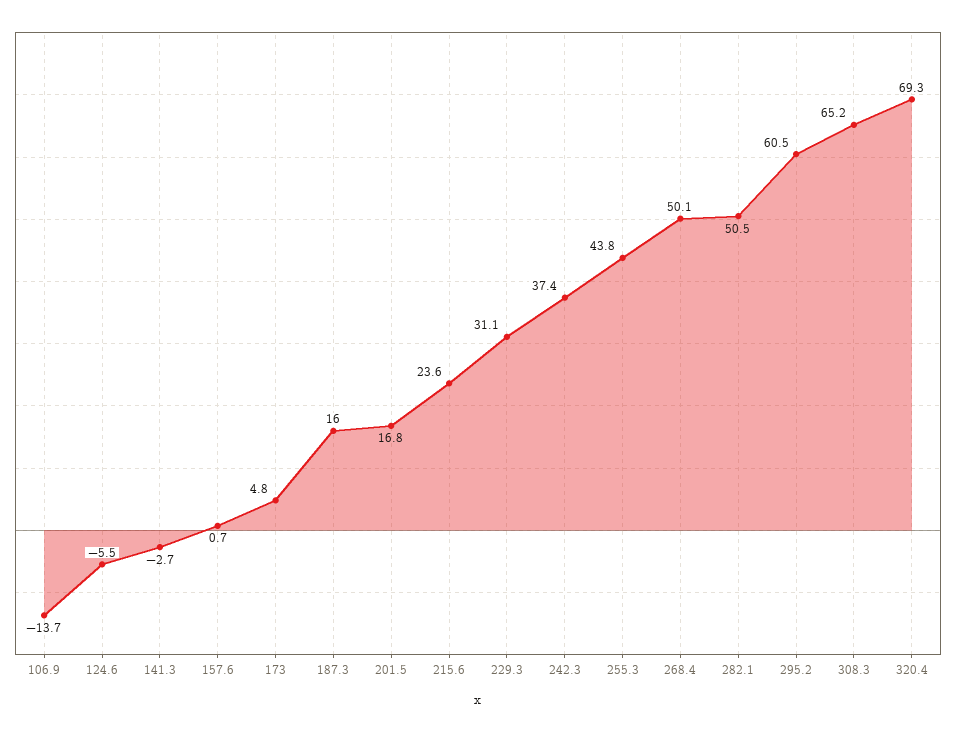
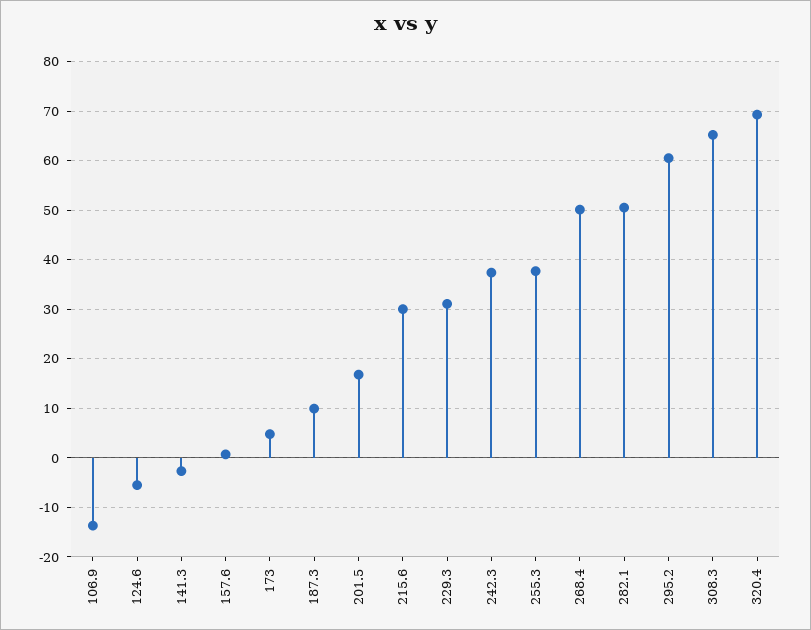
  {
    "106.9": -13.7,
    "124.6": -5.5,
    "141.3": -2.7,
    "157.6": 0.7,
    "173": 4.8,
-   "187.3": 16,
+   "187.3": 10,
    "201.5": 16.8,
-   "215.6": 23.6,
+   "215.6": 30,
    "229.3": 31.1,
    "242.3": 37.4,
-   "255.3": 43.8,
+   "255.3": 38,
    "268.4": 50.1,
    "282.1": 50.5,
    "295.2": 60.5,
    "308.3": 65.2,
    "320.4": 69.3
  }

